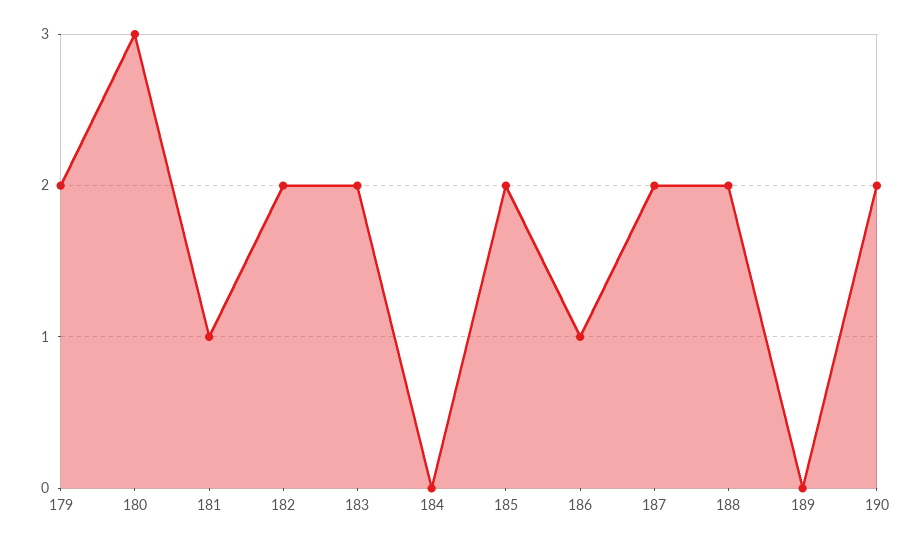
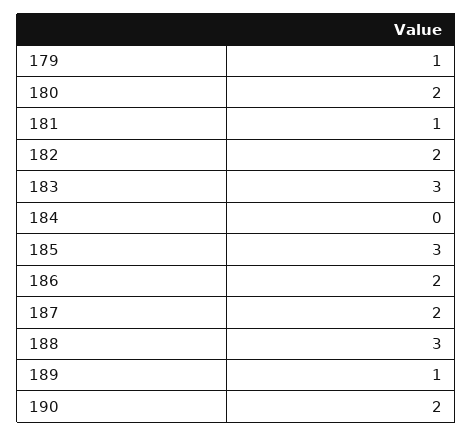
  {
-   "179": 2,
+   "179": 1,
-   "180": 3,
+   "180": 2,
    "181": 1,
    "182": 2,
-   "183": 2,
+   "183": 3,
    "184": 0,
-   "185": 2,
+   "185": 3,
-   "186": 1,
+   "186": 2,
    "187": 2,
-   "188": 2,
+   "188": 3,
-   "189": 0,
+   "189": 1,
    "190": 2
  }

